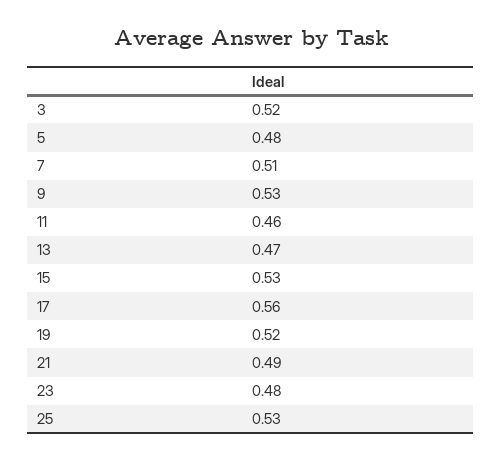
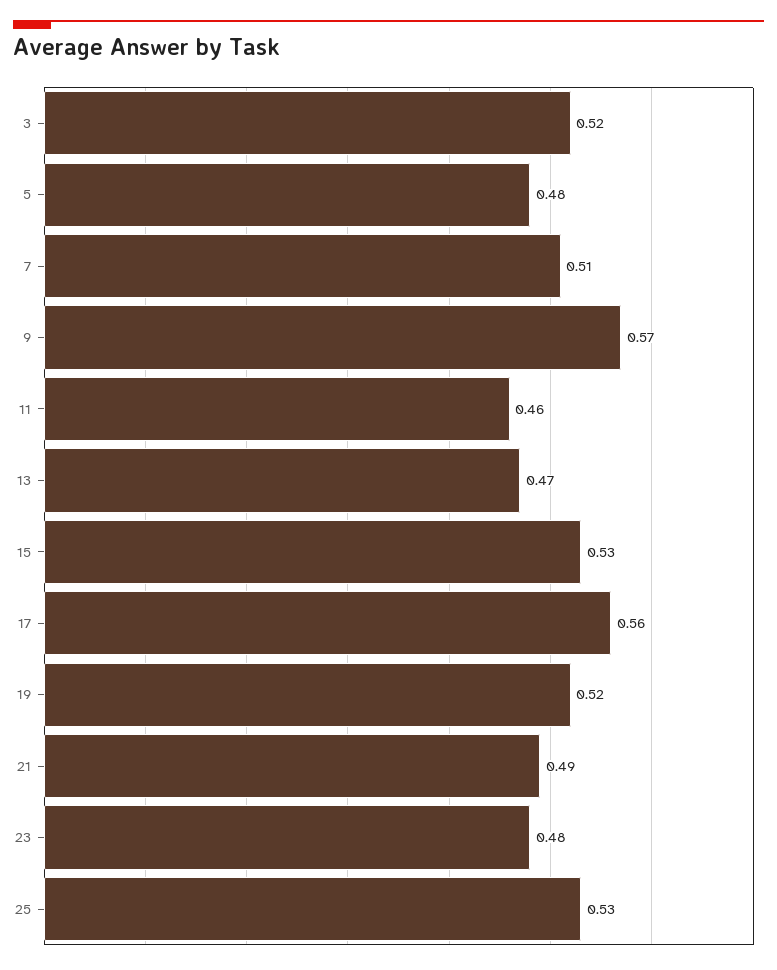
  {
    "3": 0.52,
    "5": 0.48,
    "7": 0.51,
-   "9": 0.53,
+   "9": 0.57,
    "11": 0.46,
    "13": 0.47,
    "15": 0.53,
    "17": 0.56,
    "19": 0.52,
    "21": 0.49,
    "23": 0.48,
    "25": 0.53
  }

